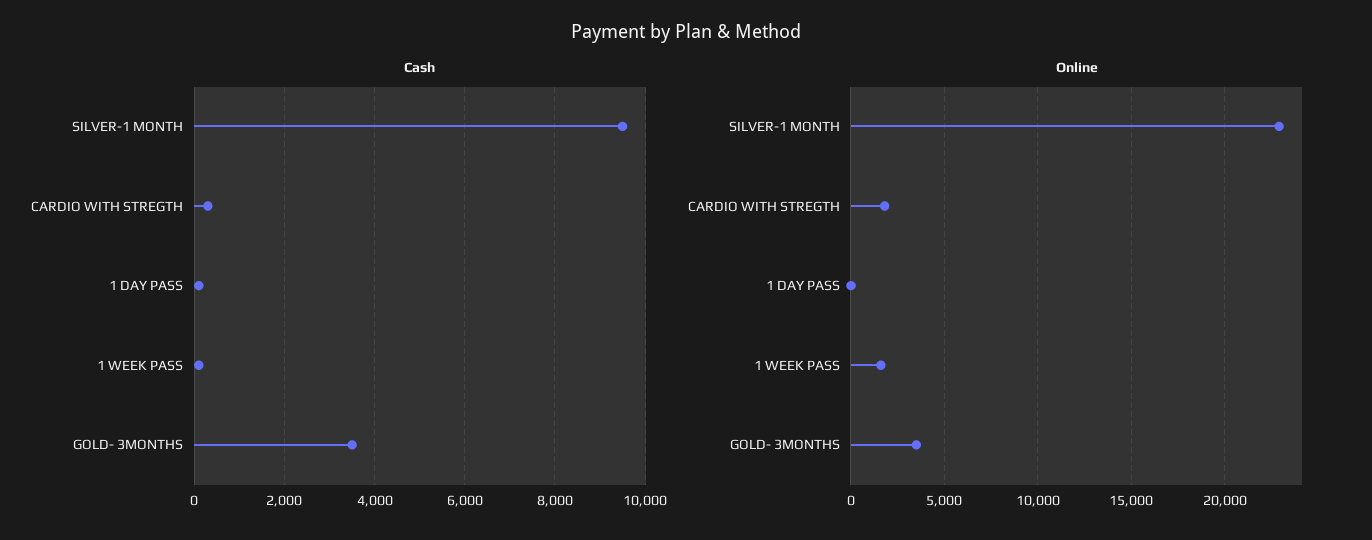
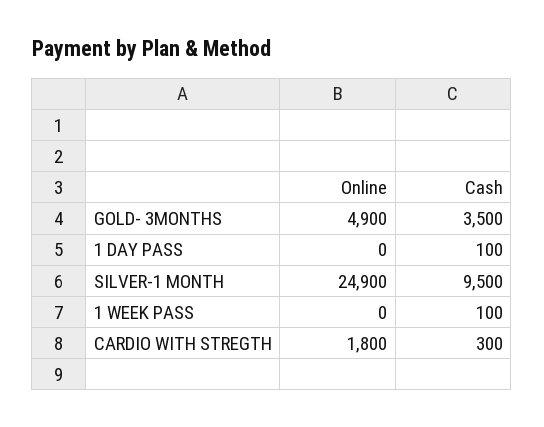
  {
    "Cash": {
      "SILVER-1 MONTH": 9500,
      "CARDIO WITH STREGTH": 300,
      "1 DAY PASS": 100,
      "1 WEEK PASS": 100,
      "GOLD- 3MONTHS": 3500
    },
    "Online": {
-     "SILVER-1 MONTH": 23000,
+     "SILVER-1 MONTH": 24900,
      "CARDIO WITH STREGTH": 1800,
      "1 DAY PASS": 0,
-     "1 WEEK PASS": 1500,
+     "1 WEEK PASS": 0,
-     "GOLD- 3MONTHS": 3500
+     "GOLD- 3MONTHS": 4900
    }
  }

